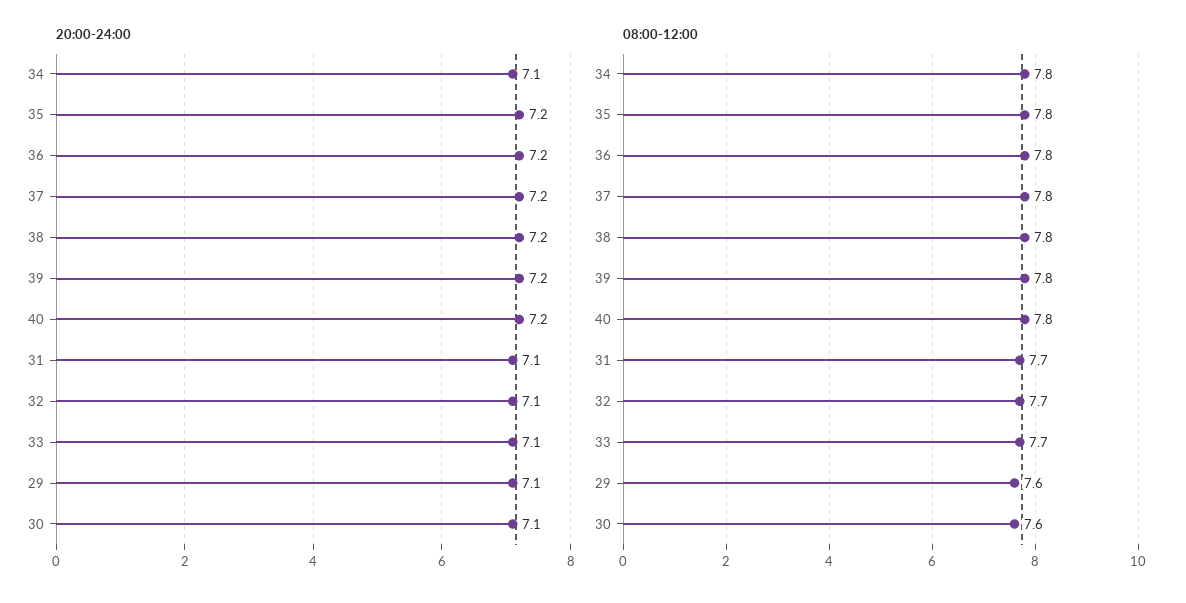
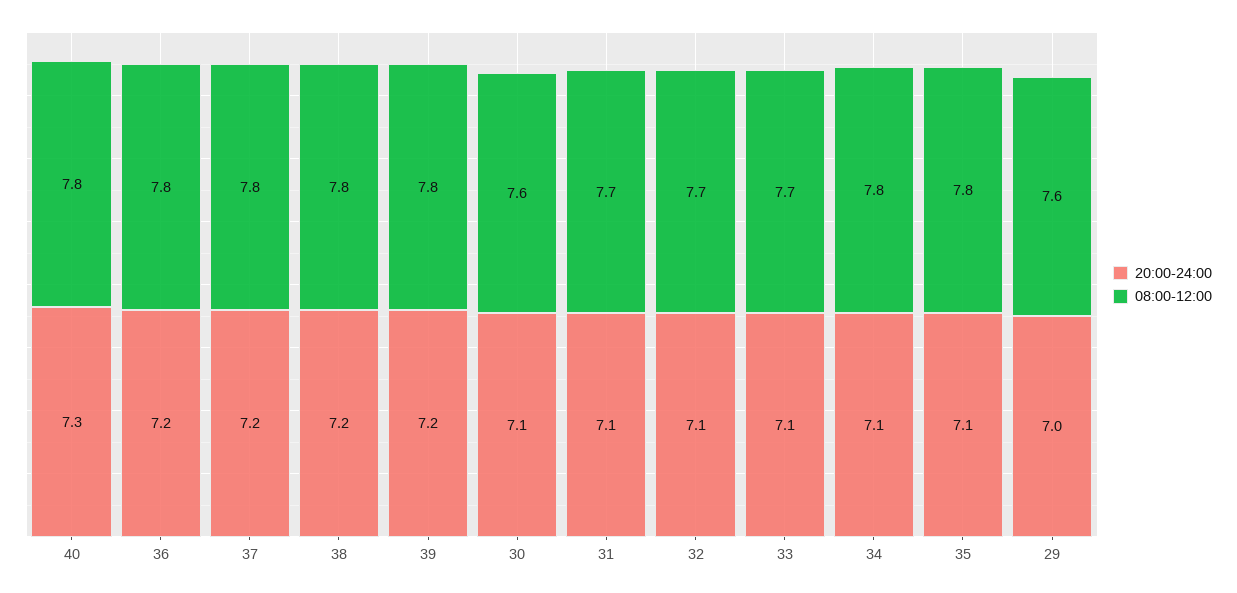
  {
    "20:00-24:00": {
      "34": 7.1,
-     "35": 7.2,
+     "35": 7.1,
      "36": 7.2,
      "37": 7.2,
      "38": 7.2,
      "39": 7.2,
-     "40": 7.2,
+     "40": 7.3,
      "31": 7.1,
      "32": 7.1,
      "33": 7.1,
-     "29": 7.1,
+     "29": 7,
      "30": 7.1
    },
    "08:00-12:00": {
      "34": 7.8,
      "35": 7.8,
      "36": 7.8,
      "37": 7.8,
      "38": 7.8,
      "39": 7.8,
      "40": 7.8,
      "31": 7.7,
      "32": 7.7,
      "33": 7.7,
      "29": 7.6,
      "30": 7.6
    }
  }

